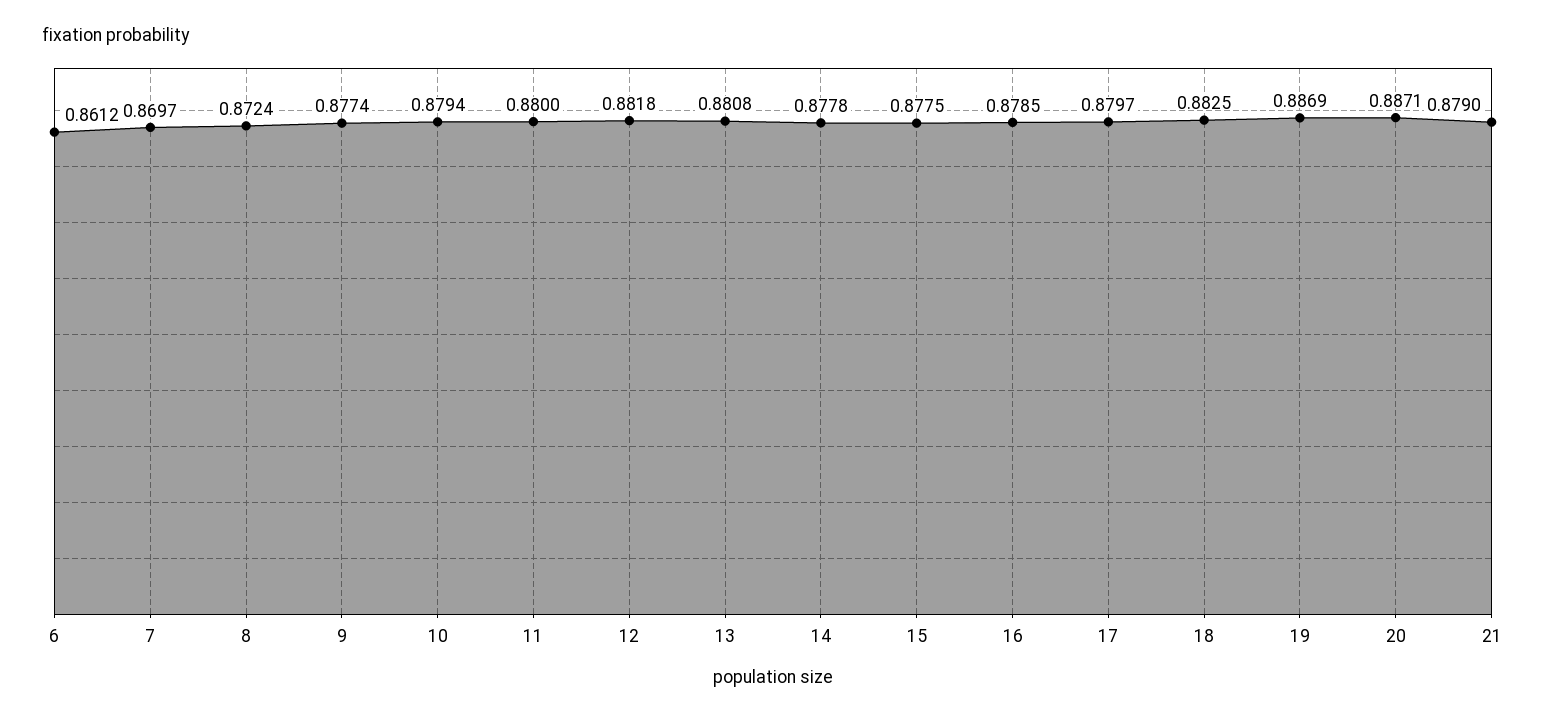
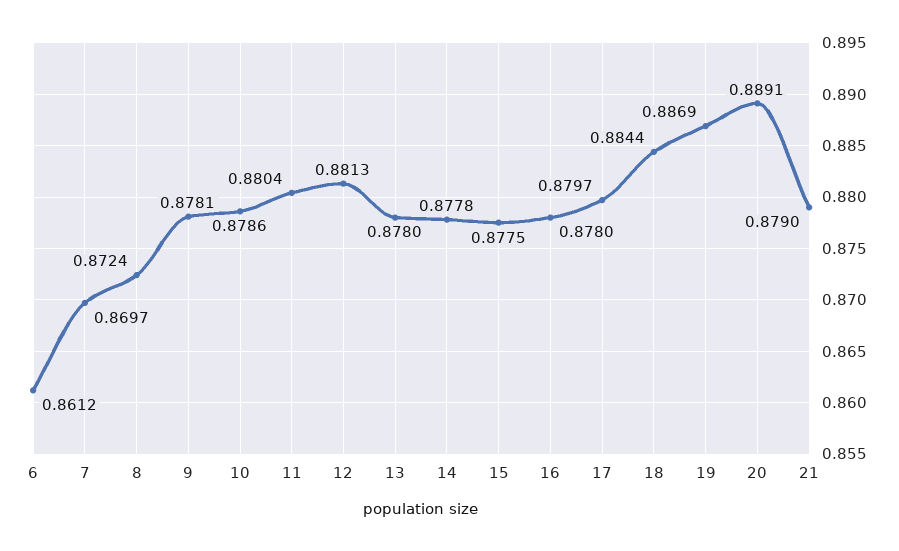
  {
    "6": 0.8612,
    "7": 0.8697,
    "8": 0.8724,
-   "9": 0.8774,
+   "9": 0.8781,
-   "10": 0.8794,
+   "10": 0.8786,
-   "11": 0.88,
+   "11": 0.8804,
-   "12": 0.8818,
+   "12": 0.8813,
-   "13": 0.8808,
+   "13": 0.878,
    "14": 0.8778,
    "15": 0.8775,
-   "16": 0.8785,
+   "16": 0.878,
    "17": 0.8797,
-   "18": 0.8825,
+   "18": 0.8844,
    "19": 0.8869,
-   "20": 0.8871,
+   "20": 0.8891,
    "21": 0.879
  }

